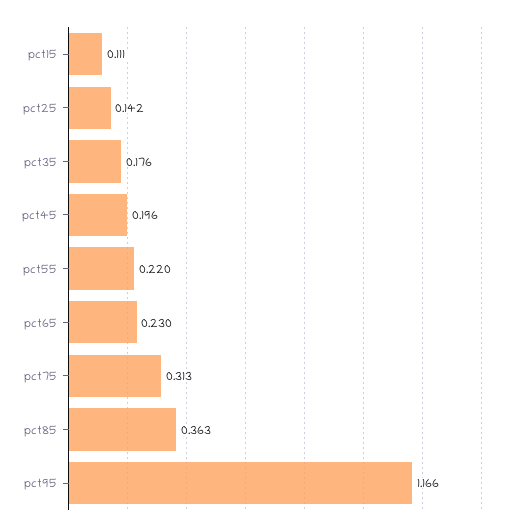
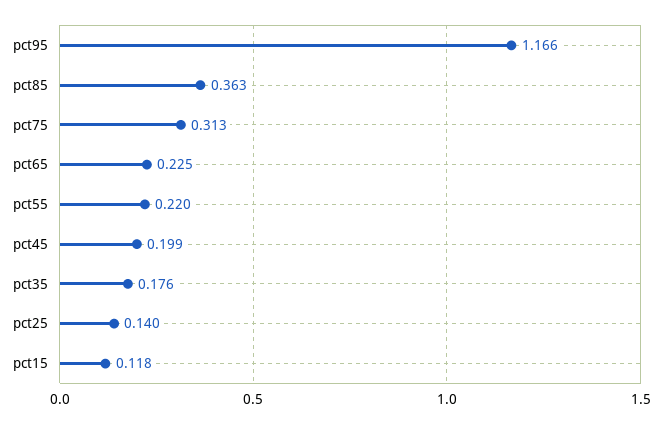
  {
-   "pct15": 0.111,
+   "pct15": 0.118,
-   "pct25": 0.142,
+   "pct25": 0.14,
    "pct35": 0.176,
-   "pct45": 0.196,
+   "pct45": 0.199,
    "pct55": 0.22,
-   "pct65": 0.23,
+   "pct65": 0.225,
    "pct75": 0.313,
    "pct85": 0.363,
    "pct95": 1.166
  }

